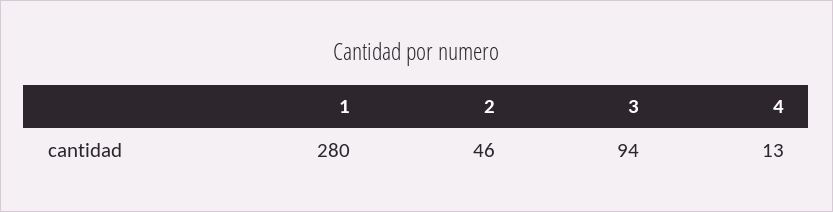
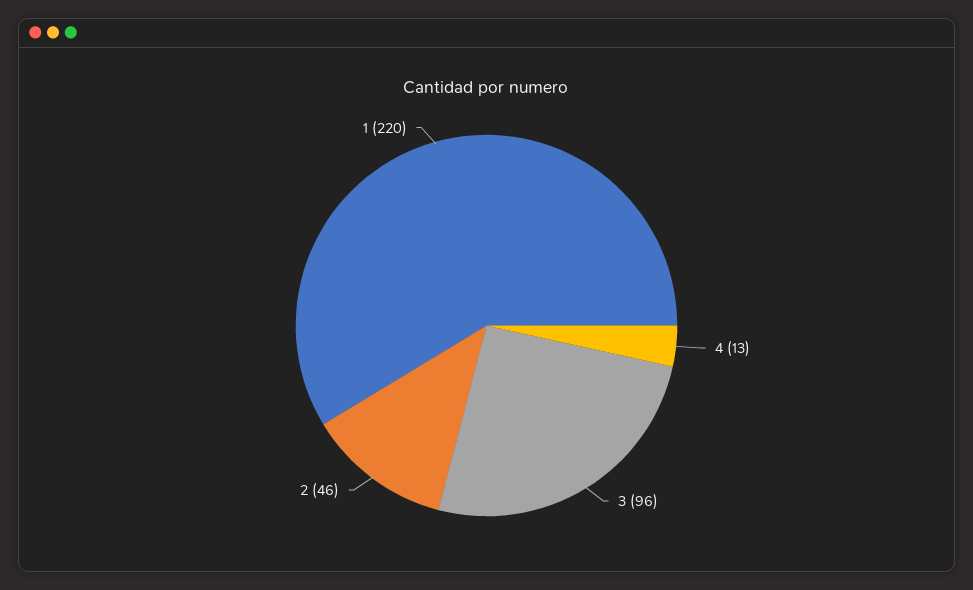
  {
-   "1": 280,
+   "1": 220,
    "2": 46,
-   "3": 94,
+   "3": 96,
    "4": 13
  }

